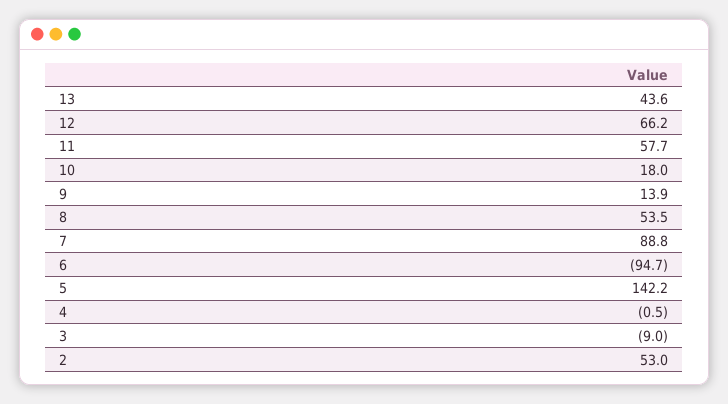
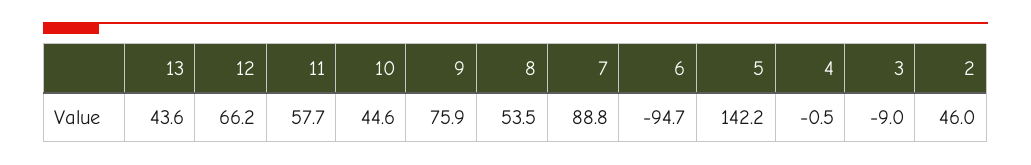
  {
    "13": 43.6,
    "12": 66.2,
    "11": 57.7,
-   "10": 18,
+   "10": 44.6,
-   "9": 13.9,
+   "9": 75.9,
    "8": 53.5,
    "7": 88.8,
    "6": -94.7,
    "5": 142.2,
    "4": -0.5,
    "3": -9,
-   "2": 53
+   "2": 46
  }

